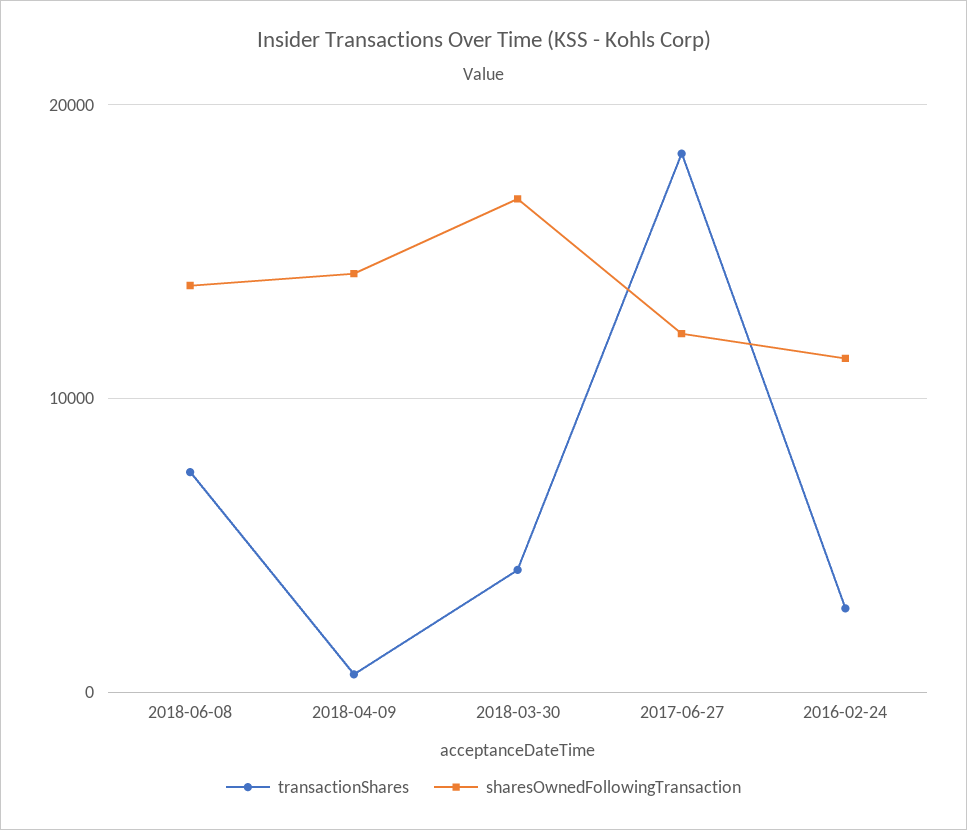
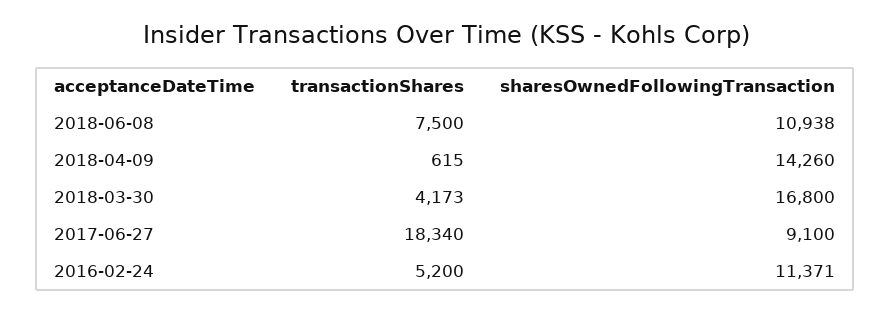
  {
    "transactionShares": {
      "2018-06-08": 7500,
      "2018-04-09": 615,
      "2018-03-30": 4173,
      "2017-06-27": 18340,
-     "2016-02-24": 3000
+     "2016-02-24": 5200
    },
    "sharesOwnedFollowingTransaction": {
-     "2018-06-08": 14000,
+     "2018-06-08": 10938,
      "2018-04-09": 14260,
      "2018-03-30": 16800,
-     "2017-06-27": 12000,
+     "2017-06-27": 9100,
      "2016-02-24": 11371
    }
  }

